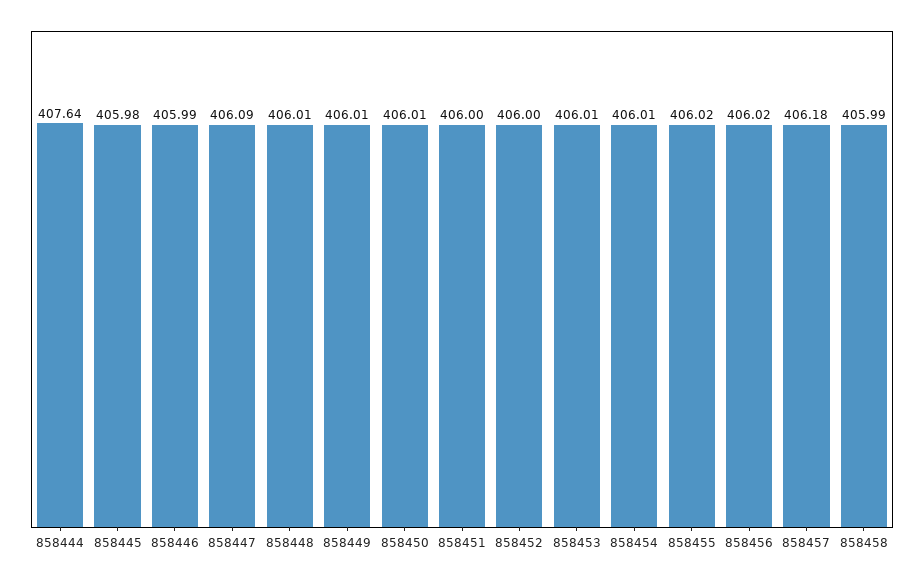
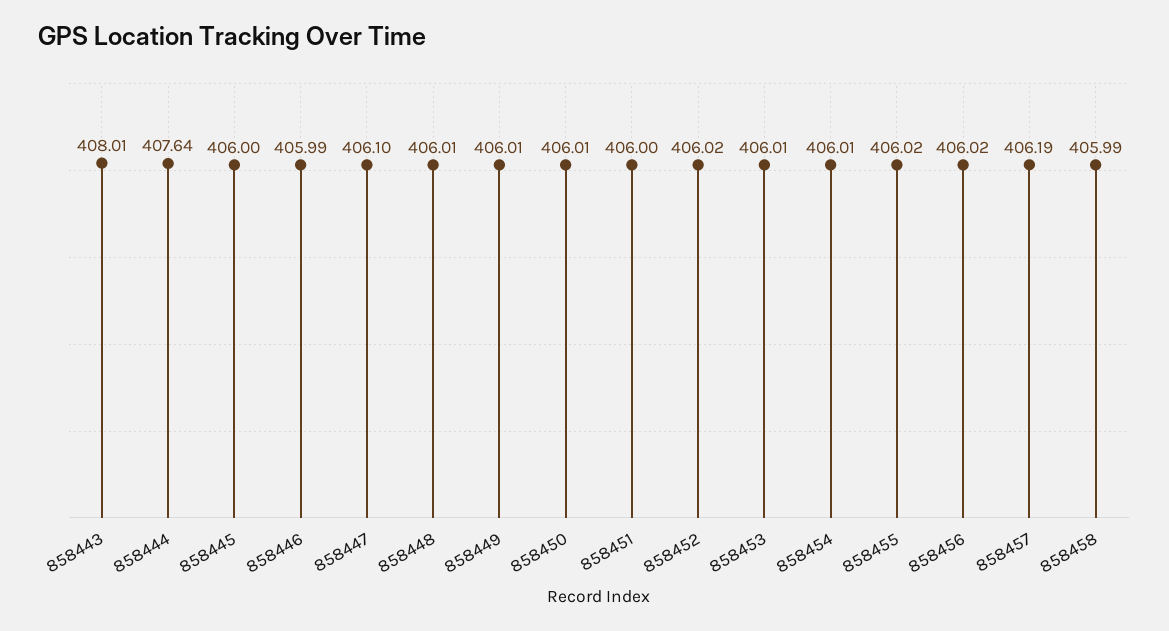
  {
    "858444": 407.64,
-   "858445": 405.98,
+   "858445": 406,
    "858446": 405.99,
-   "858447": 406.09,
+   "858447": 406.1,
    "858448": 406.01,
    "858449": 406.01,
    "858450": 406.01,
    "858451": 406,
-   "858452": 406,
+   "858452": 406.02,
    "858453": 406.01,
    "858454": 406.01,
    "858455": 406.02,
    "858456": 406.02,
-   "858457": 406.18,
+   "858457": 406.19,
-   "858458": 405.99
+   "858458": 405.99,
+   "858443": 408.01
  }

